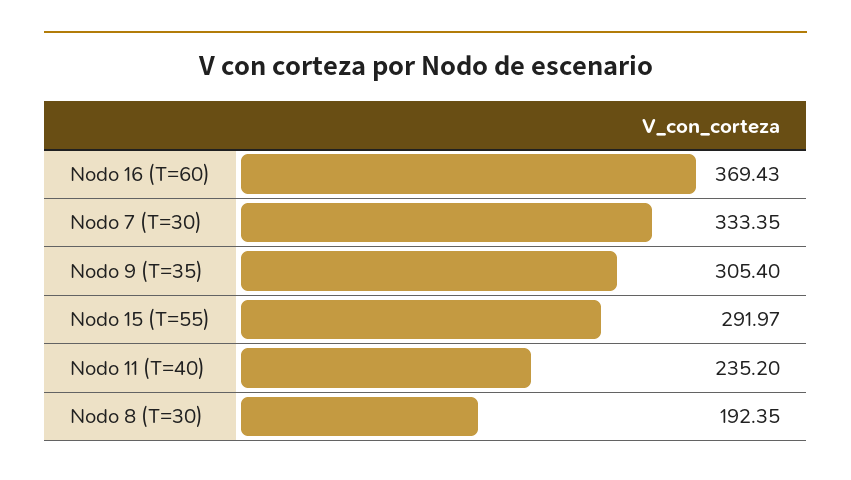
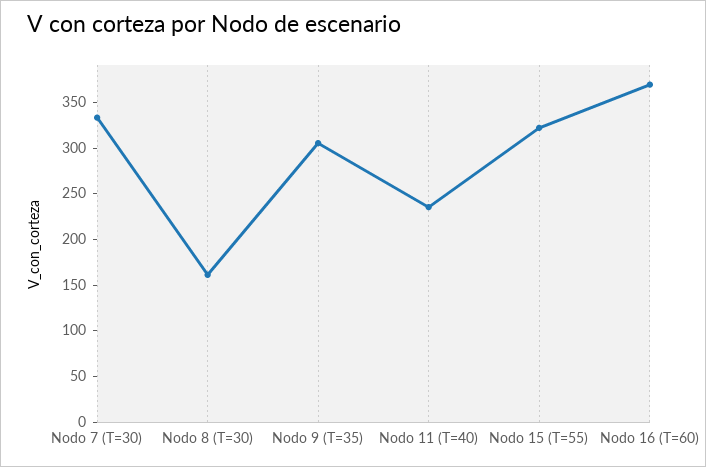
  {
    "Nodo 16 (T=60)": 369.43,
    "Nodo 7 (T=30)": 333.35,
    "Nodo 9 (T=35)": 305.4,
-   "Nodo 15 (T=55)": 291.97,
+   "Nodo 15 (T=55)": 320,
    "Nodo 11 (T=40)": 235.2,
-   "Nodo 8 (T=30)": 192.35
+   "Nodo 8 (T=30)": 160
  }

